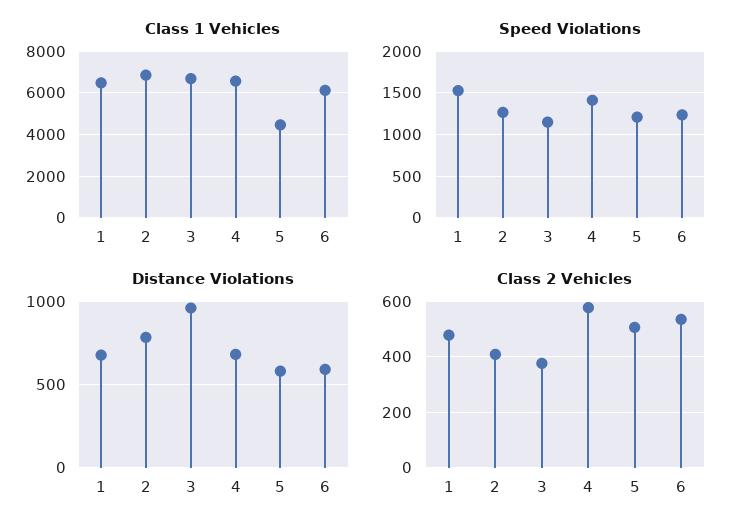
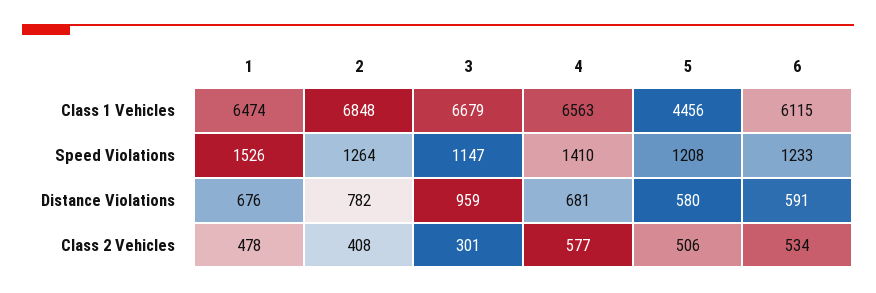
  {
    "Class 1 Vehicles": {
      "1": 6474,
      "2": 6848,
      "3": 6679,
      "4": 6563,
      "5": 4456,
      "6": 6115
    },
    "Speed Violations": {
      "1": 1526,
      "2": 1264,
      "3": 1147,
      "4": 1410,
      "5": 1208,
      "6": 1233
    },
    "Distance Violations": {
      "1": 676,
      "2": 782,
      "3": 959,
      "4": 681,
      "5": 580,
      "6": 591
    },
    "Class 2 Vehicles": {
      "1": 478,
      "2": 408,
-     "3": 375,
+     "3": 301,
      "4": 577,
      "5": 506,
      "6": 534
    }
  }

